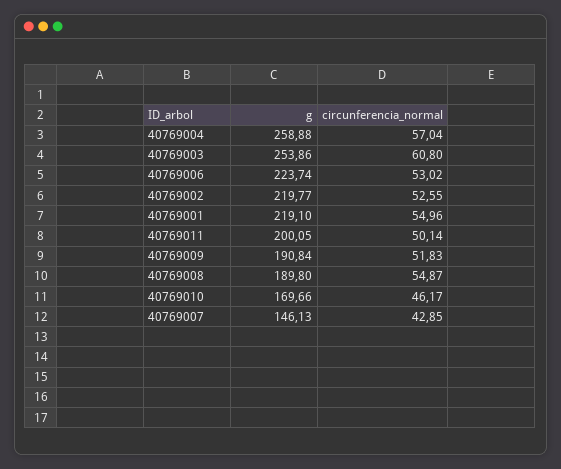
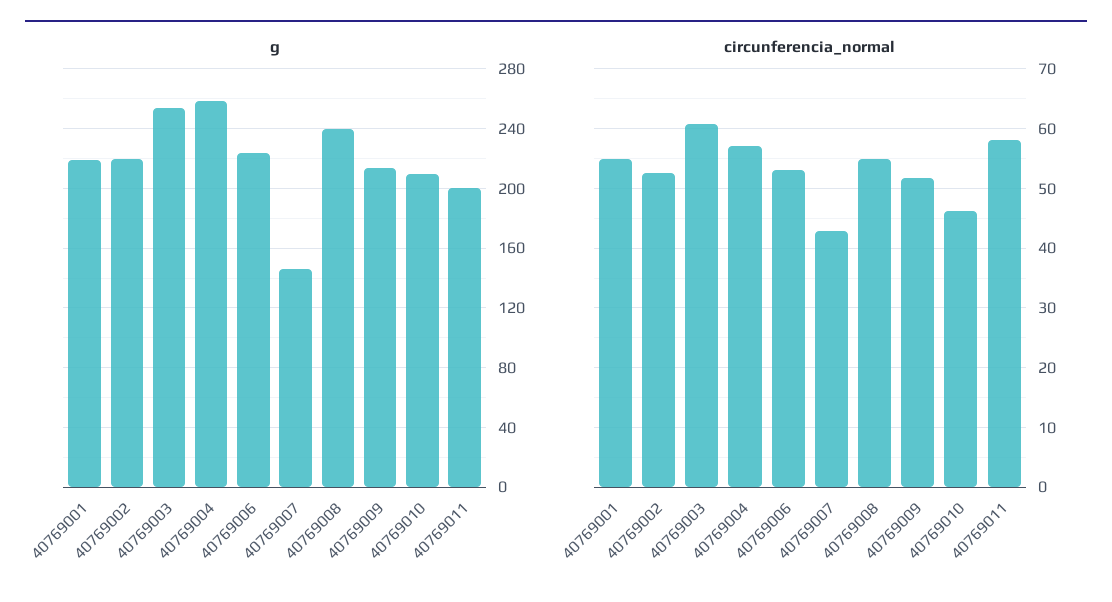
  {
    "g": {
      "40769004": 258.88,
      "40769003": 253.86,
      "40769006": 223.74,
      "40769002": 219.77,
      "40769001": 219.1,
      "40769011": 200.05,
-     "40769009": 190.84,
+     "40769009": 215,
-     "40769008": 189.8,
+     "40769008": 240,
-     "40769010": 169.66,
+     "40769010": 210,
      "40769007": 146.13
    },
    "circunferencia_normal": {
      "40769004": 57.04,
      "40769003": 60.8,
      "40769006": 53.02,
      "40769002": 52.55,
      "40769001": 54.96,
-     "40769011": 50.14,
+     "40769011": 58,
      "40769009": 51.83,
      "40769008": 54.87,
      "40769010": 46.17,
      "40769007": 42.85
    }
  }

